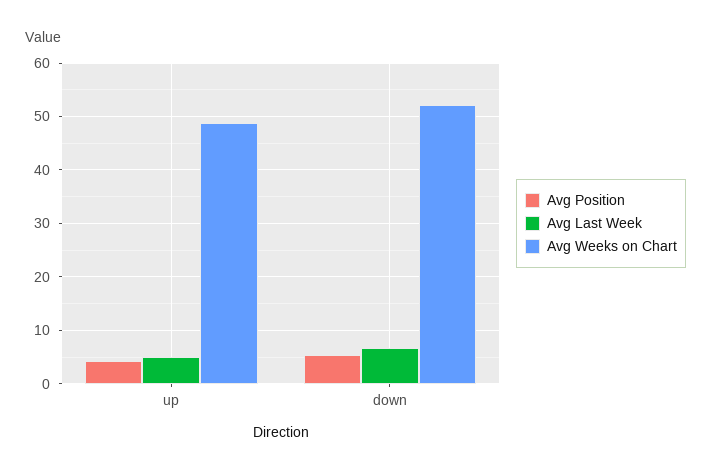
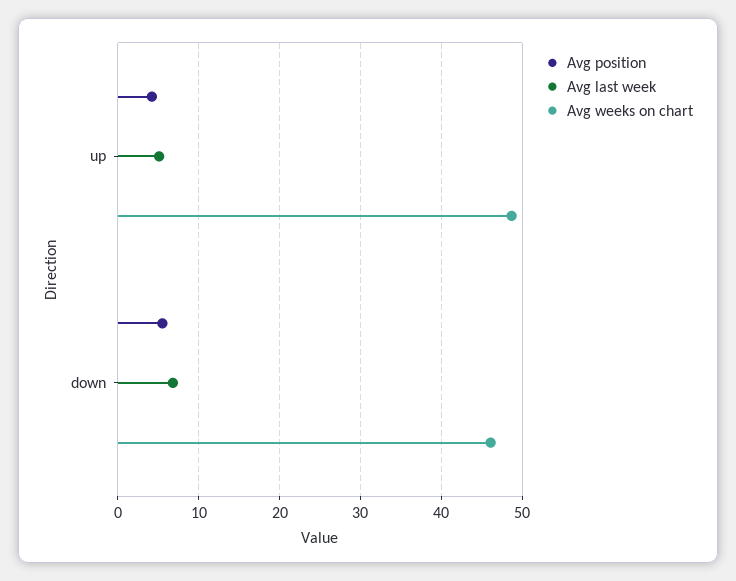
  {
    "Avg Position": {
      "up": 4,
      "down": 6
    },
    "Avg Last Week": {
      "up": 5,
      "down": 7
    },
    "Avg Weeks on Chart": {
      "up": 49,
-     "down": 52
+     "down": 46
    }
  }

